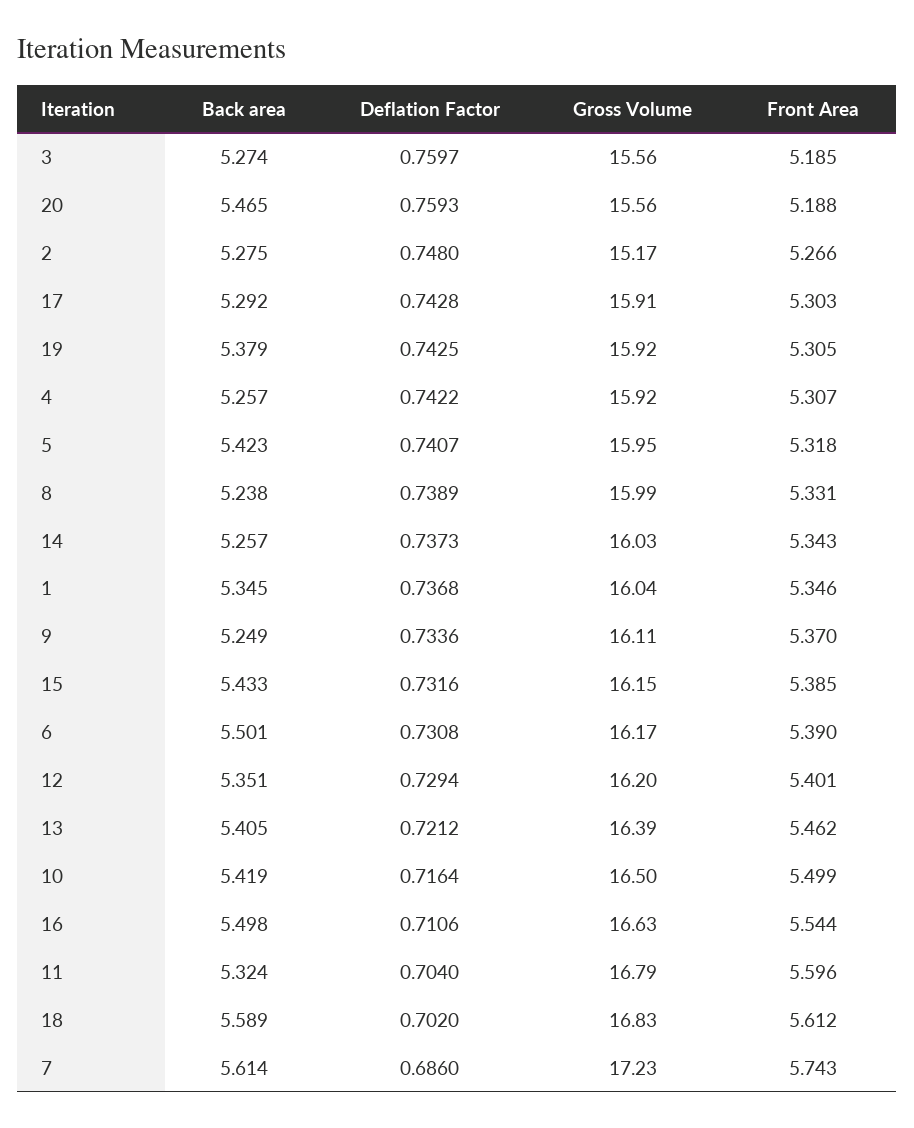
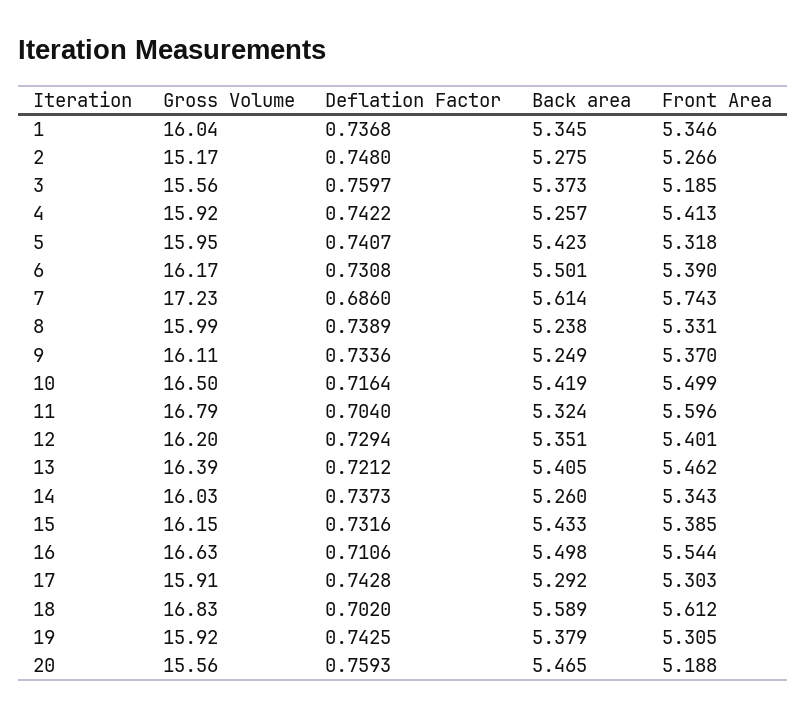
  {
    "Back area": {
-     "3": 5.274,
+     "3": 5.373,
      "20": 5.465,
      "2": 5.275,
      "17": 5.292,
      "19": 5.379,
      "4": 5.257,
      "5": 5.423,
      "8": 5.238,
-     "14": 5.257,
+     "14": 5.26,
      "1": 5.345,
      "9": 5.249,
      "15": 5.433,
      "6": 5.501,
      "12": 5.351,
      "13": 5.405,
      "10": 5.419,
      "16": 5.498,
      "11": 5.324,
      "18": 5.589,
      "7": 5.614
    },
    "Deflation Factor": {
      "3": 0.7597,
      "20": 0.7593,
      "2": 0.748,
      "17": 0.7428,
      "19": 0.7425,
      "4": 0.7422,
      "5": 0.7407,
      "8": 0.7389,
      "14": 0.7373,
      "1": 0.7368,
      "9": 0.7336,
      "15": 0.7316,
      "6": 0.7308,
      "12": 0.7294,
      "13": 0.7212,
      "10": 0.7164,
      "16": 0.7106,
      "11": 0.704,
      "18": 0.702,
      "7": 0.686
    },
    "Gross Volume": {
      "3": 15.56,
      "20": 15.56,
      "2": 15.17,
      "17": 15.91,
      "19": 15.92,
      "4": 15.92,
      "5": 15.95,
      "8": 15.99,
      "14": 16.03,
      "1": 16.04,
      "9": 16.11,
      "15": 16.15,
      "6": 16.17,
      "12": 16.2,
      "13": 16.39,
      "10": 16.5,
      "16": 16.63,
      "11": 16.79,
      "18": 16.83,
      "7": 17.23
    },
    "Front Area": {
      "3": 5.185,
      "20": 5.188,
      "2": 5.266,
      "17": 5.303,
      "19": 5.305,
-     "4": 5.307,
+     "4": 5.413,
      "5": 5.318,
      "8": 5.331,
      "14": 5.343,
      "1": 5.346,
      "9": 5.37,
      "15": 5.385,
      "6": 5.39,
      "12": 5.401,
      "13": 5.462,
      "10": 5.499,
      "16": 5.544,
      "11": 5.596,
      "18": 5.612,
      "7": 5.743
    }
  }

